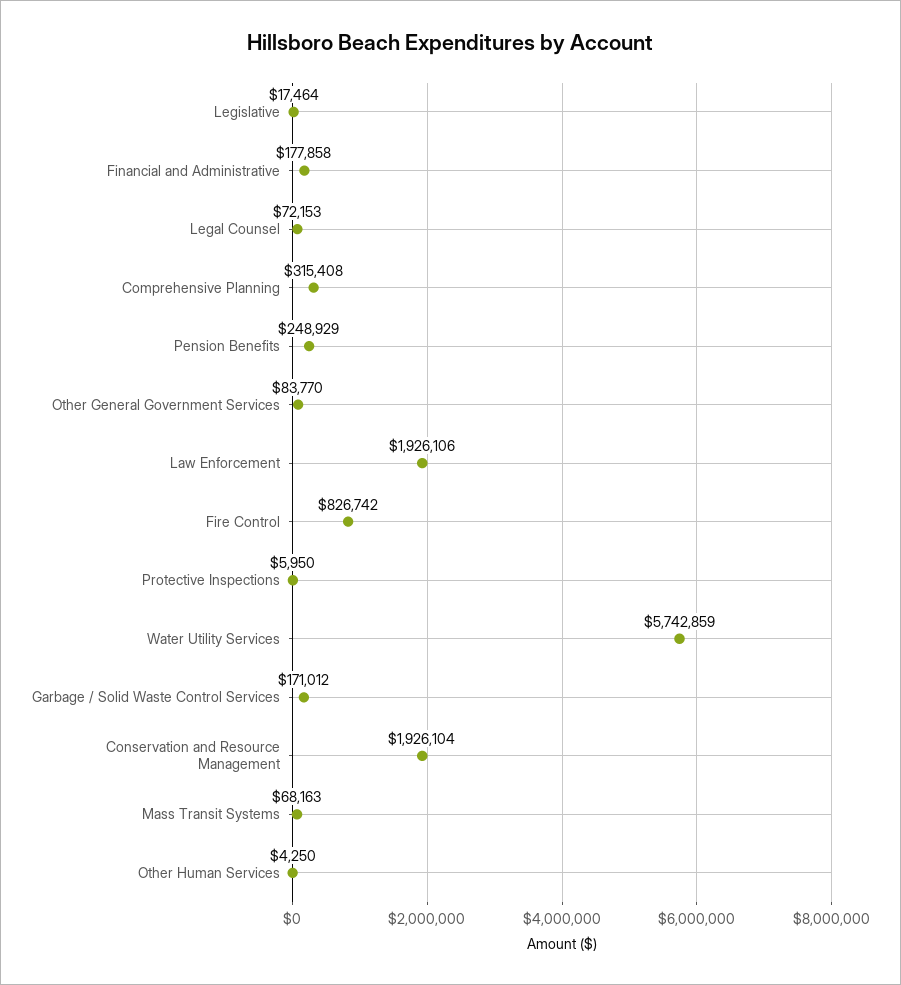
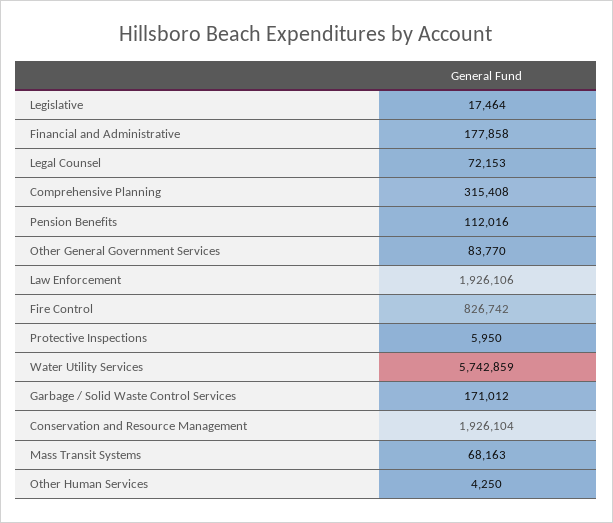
  {
    "Legislative": 17464,
    "Financial and Administrative": 177858,
    "Legal Counsel": 72153,
    "Comprehensive Planning": 315408,
-   "Pension Benefits": 248929,
+   "Pension Benefits": 112016,
    "Other General Government Services": 83770,
    "Law Enforcement": 1926106,
    "Fire Control": 826742,
    "Protective Inspections": 5950,
    "Water Utility Services": 5742859,
    "Garbage / Solid Waste Control Services": 171012,
    "Conservation and Resource Management": 1926104,
    "Mass Transit Systems": 68163,
    "Other Human Services": 4250
  }

